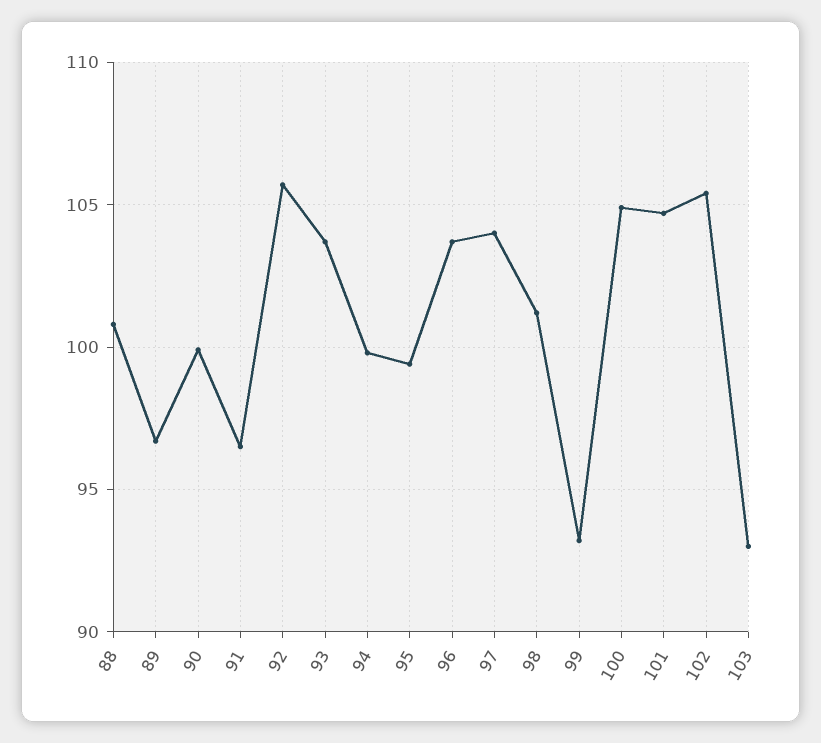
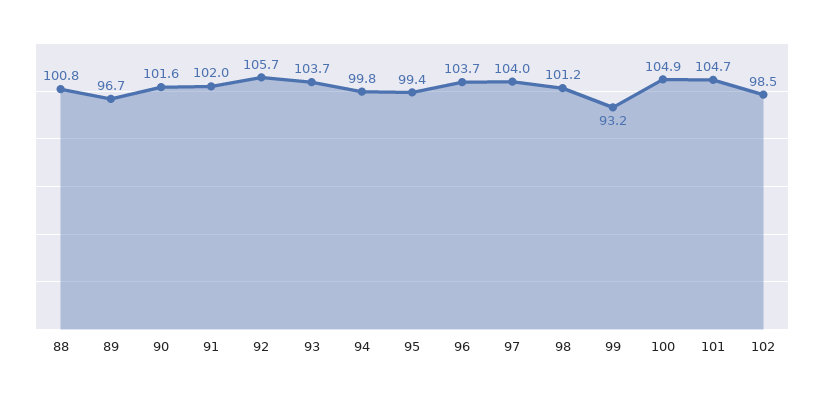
  {
    "88": 100.8,
    "89": 96.7,
-   "90": 100,
+   "90": 101.6,
-   "91": 96.5,
+   "91": 102,
    "92": 105.7,
    "93": 103.7,
    "94": 99.8,
    "95": 99.4,
    "96": 103.7,
    "97": 104,
    "98": 101.2,
    "99": 93.2,
    "100": 104.9,
    "101": 104.7,
-   "102": 105.5,
+   "102": 98.5
-   "103": 93
  }

